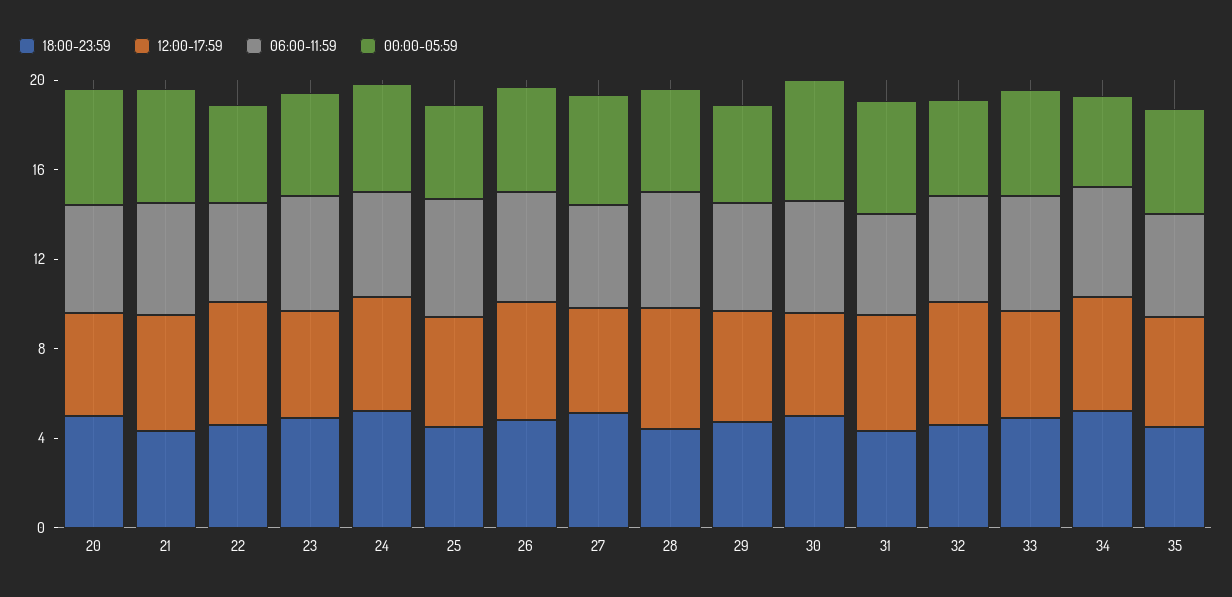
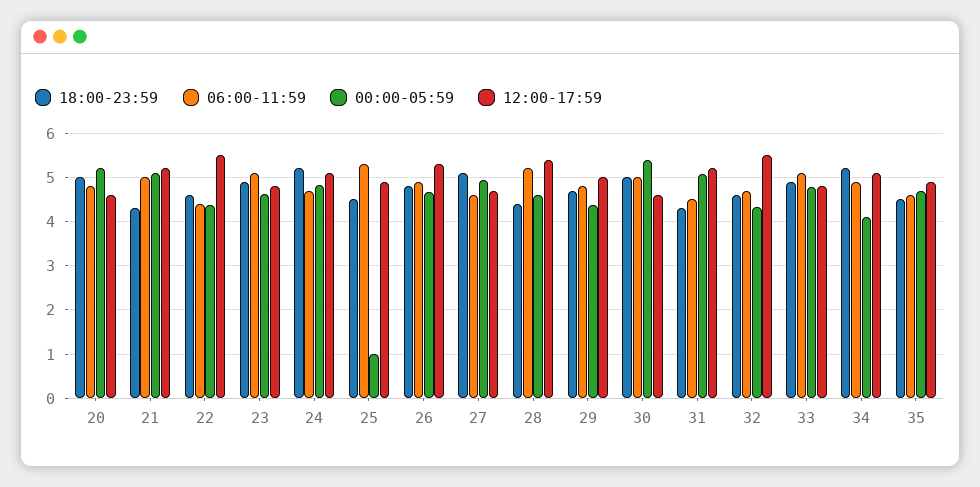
  {
    "18:00-23:59": {
      "20": 5,
      "21": 4.4,
      "22": 4.6,
      "23": 5,
      "24": 5.2,
      "25": 4.6,
      "26": 4.8,
      "27": 5.2,
      "28": 4.4,
      "29": 4.8,
      "30": 5,
      "31": 4.4,
      "32": 4.6,
      "33": 5,
      "34": 5.2,
      "35": 4.6
    },
    "12:00-17:59": {
      "20": 4.6,
      "21": 5.2,
      "22": 5.6,
      "23": 4.8,
      "24": 5.2,
      "25": 5,
      "26": 5.4,
      "27": 4.8,
      "28": 5.4,
      "29": 5,
      "30": 4.6,
      "31": 5.2,
      "32": 5.6,
      "33": 4.8,
      "34": 5.2,
      "35": 5
    },
    "06:00-11:59": {
      "20": 4.8,
      "21": 5,
      "22": 4.4,
      "23": 5.2,
      "24": 4.8,
      "25": 5.4,
      "26": 5,
      "27": 4.6,
      "28": 5.2,
      "29": 4.8,
      "30": 5,
      "31": 4.6,
      "32": 4.8,
      "33": 5.2,
      "34": 5,
      "35": 4.6
    },
    "00:00-05:59": {
      "20": 5.2,
      "21": 5.2,
      "22": 4.4,
      "23": 4.6,
      "24": 4.8,
-     "25": 4,
+     "25": 1,
      "26": 4.6,
      "27": 5,
      "28": 4.6,
      "29": 4.4,
      "30": 5.4,
      "31": 5,
      "32": 4.4,
      "33": 4.8,
      "34": 4.2,
      "35": 4.8
    }
  }

